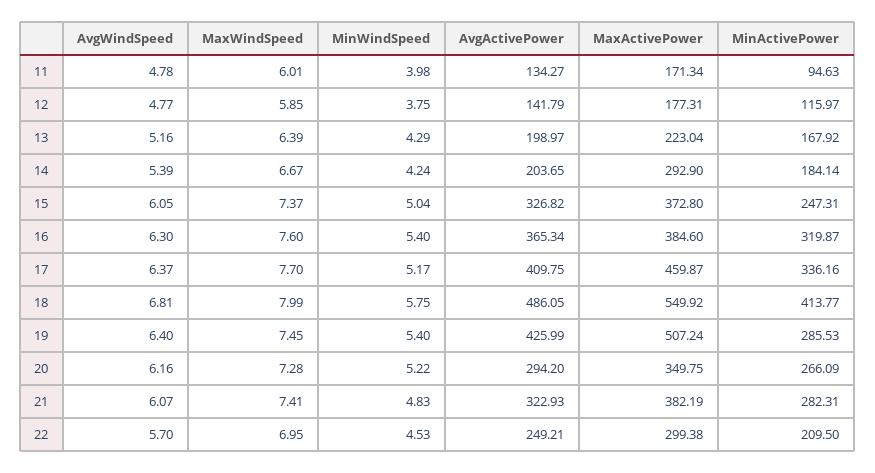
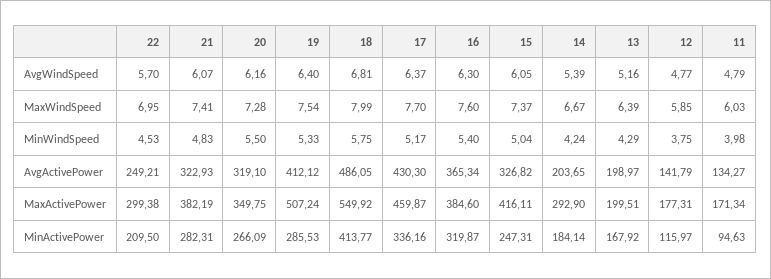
  {
    "AvgWindSpeed": {
-     "11": 4.78,
+     "11": 4.79,
      "12": 4.77,
      "13": 5.16,
      "14": 5.39,
      "15": 6.05,
      "16": 6.3,
      "17": 6.37,
      "18": 6.81,
      "19": 6.4,
      "20": 6.16,
      "21": 6.07,
      "22": 5.7
    },
    "MaxWindSpeed": {
-     "11": 6.01,
+     "11": 6.03,
      "12": 5.85,
      "13": 6.39,
      "14": 6.67,
      "15": 7.37,
      "16": 7.6,
      "17": 7.7,
      "18": 7.99,
-     "19": 7.45,
+     "19": 7.54,
      "20": 7.28,
      "21": 7.41,
      "22": 6.95
    },
    "MinWindSpeed": {
      "11": 3.98,
      "12": 3.75,
      "13": 4.29,
      "14": 4.24,
      "15": 5.04,
      "16": 5.4,
      "17": 5.17,
      "18": 5.75,
-     "19": 5.4,
+     "19": 5.33,
-     "20": 5.22,
+     "20": 5.5,
      "21": 4.83,
      "22": 4.53
    },
    "AvgActivePower": {
      "11": 134.27,
      "12": 141.79,
      "13": 198.97,
      "14": 203.65,
      "15": 326.82,
      "16": 365.34,
-     "17": 409.75,
+     "17": 430.3,
      "18": 486.05,
-     "19": 425.99,
+     "19": 412.12,
-     "20": 294.2,
+     "20": 319.1,
      "21": 322.93,
      "22": 249.21
    },
    "MaxActivePower": {
      "11": 171.34,
      "12": 177.31,
-     "13": 223.04,
+     "13": 199.51,
      "14": 292.9,
-     "15": 372.8,
+     "15": 416.11,
      "16": 384.6,
      "17": 459.87,
      "18": 549.92,
      "19": 507.24,
      "20": 349.75,
      "21": 382.19,
      "22": 299.38
    },
    "MinActivePower": {
      "11": 94.63,
      "12": 115.97,
      "13": 167.92,
      "14": 184.14,
      "15": 247.31,
      "16": 319.87,
      "17": 336.16,
      "18": 413.77,
      "19": 285.53,
      "20": 266.09,
      "21": 282.31,
      "22": 209.5
    }
  }

